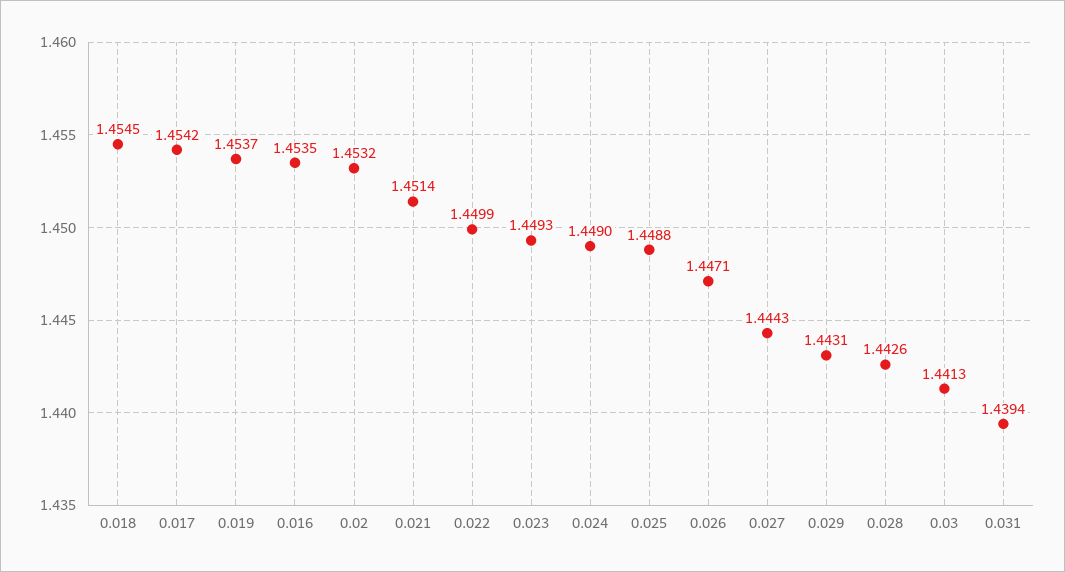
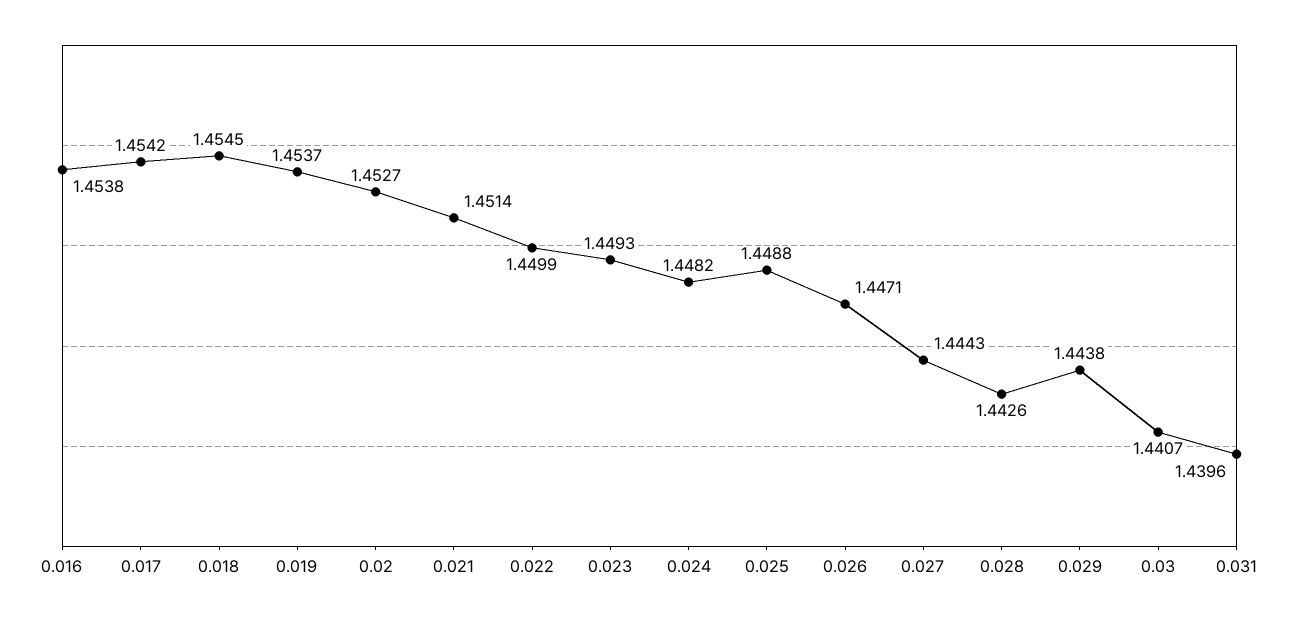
  {
    "0.018": 1.4545,
    "0.017": 1.4542,
    "0.019": 1.4537,
-   "0.016": 1.4535,
+   "0.016": 1.4538,
-   "0.02": 1.4532,
+   "0.02": 1.4527,
    "0.021": 1.4514,
    "0.022": 1.4499,
    "0.023": 1.4493,
-   "0.024": 1.449,
+   "0.024": 1.4482,
    "0.025": 1.4488,
    "0.026": 1.4471,
    "0.027": 1.4443,
-   "0.029": 1.4431,
+   "0.029": 1.4438,
    "0.028": 1.4426,
-   "0.03": 1.4413,
+   "0.03": 1.4407,
-   "0.031": 1.4394
+   "0.031": 1.4396
  }

